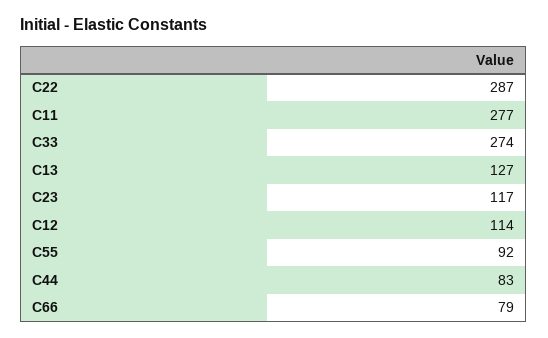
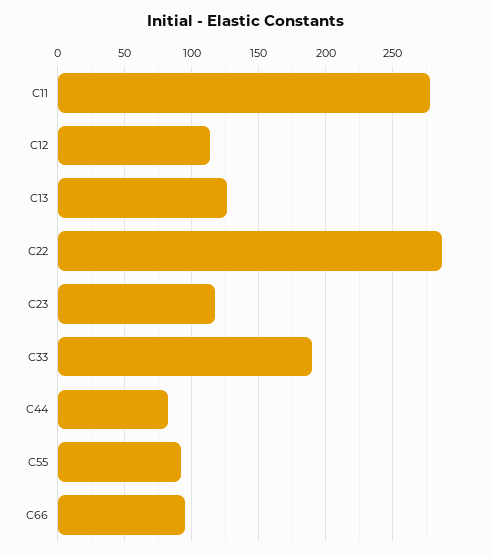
  {
    "C22": 287,
    "C11": 277,
-   "C33": 274,
+   "C33": 190,
    "C13": 127,
    "C23": 117,
    "C12": 114,
    "C55": 92,
    "C44": 83,
-   "C66": 79
+   "C66": 95
  }

